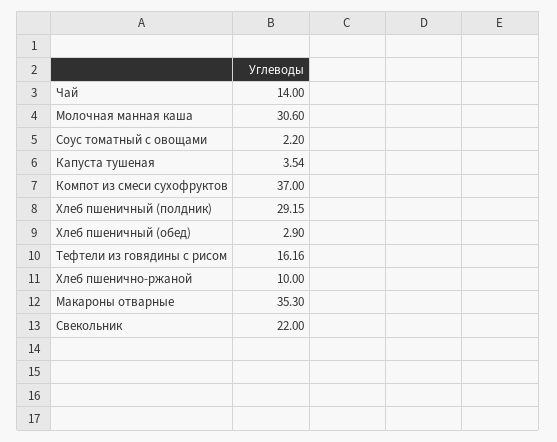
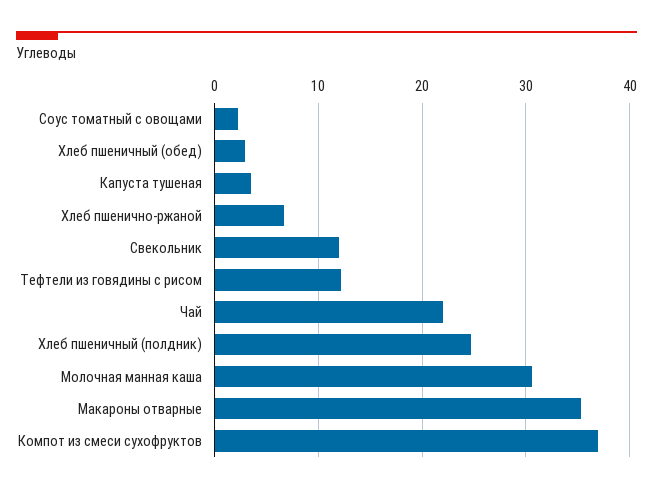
  {
-   "Чай": 14,
+   "Чай": 22,
    "Молочная манная каша": 30.6,
    "Соус томатный с овощами": 2.2,
    "Капуста тушеная": 3.54,
    "Компот из смеси сухофруктов": 37,
-   "Хлеб пшеничный (полдник)": 29.15,
+   "Хлеб пшеничный (полдник)": 25,
    "Хлеб пшеничный (обед)": 2.9,
-   "Тефтели из говядины с рисом": 16.16,
+   "Тефтели из говядины с рисом": 12,
-   "Хлеб пшенично-ржаной": 10,
+   "Хлеб пшенично-ржаной": 7,
    "Макароны отварные": 35.3,
-   "Свекольник": 22
+   "Свекольник": 12
  }

